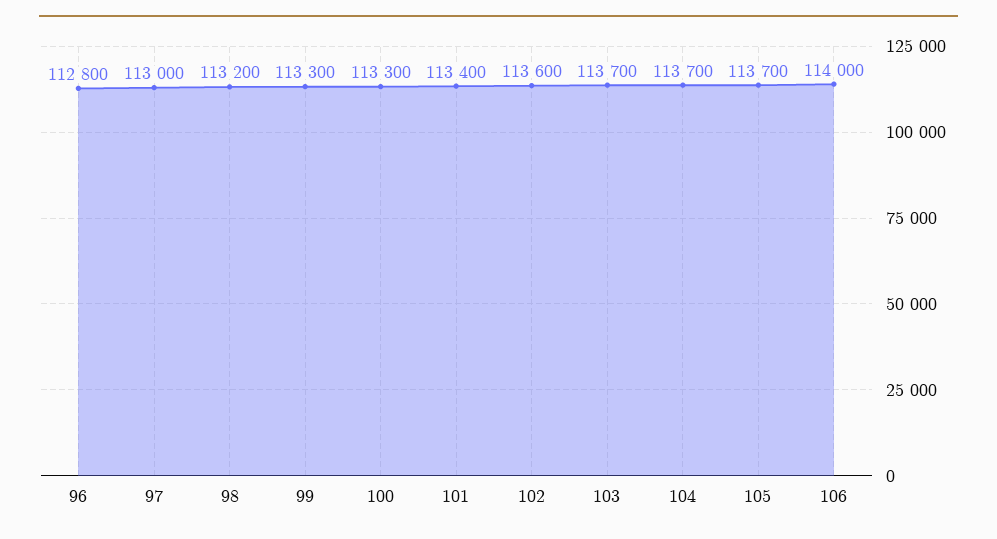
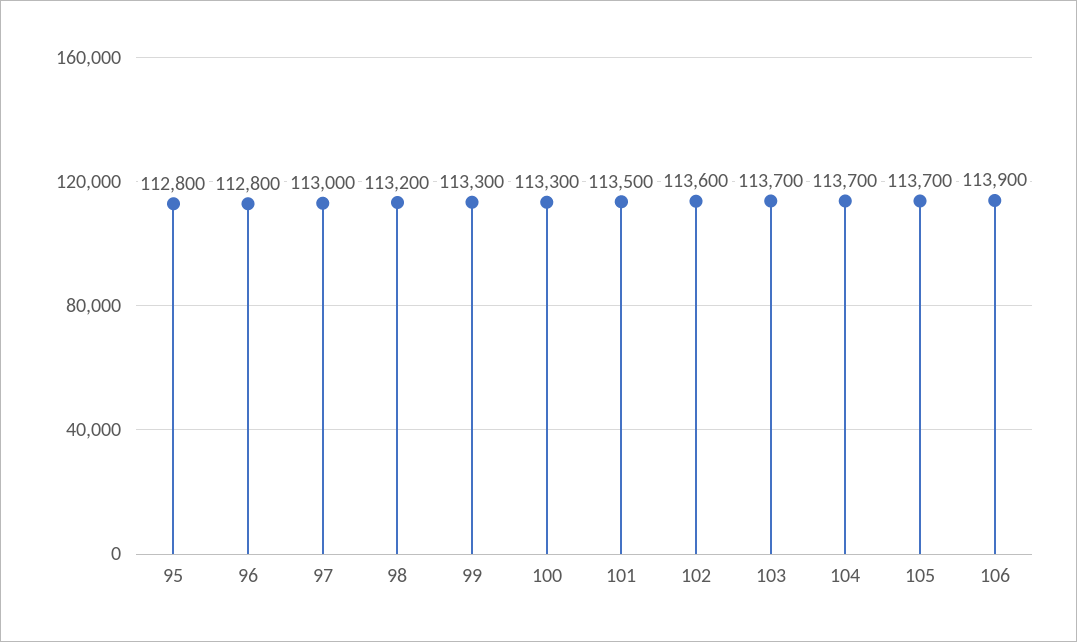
  {
    "96": 112800,
    "97": 113000,
    "98": 113200,
    "99": 113300,
    "100": 113300,
-   "101": 113400,
+   "101": 113500,
    "102": 113600,
    "103": 113700,
    "104": 113700,
    "105": 113700,
-   "106": 114000
+   "106": 113900,
+   "95": 112800
  }

